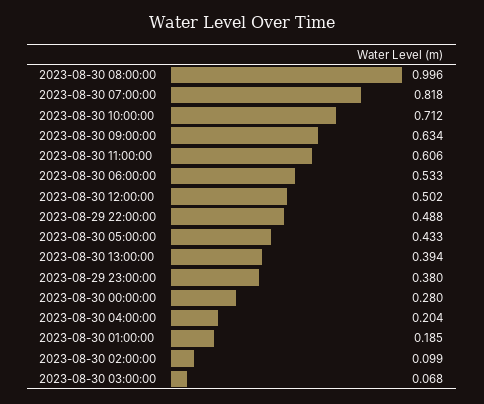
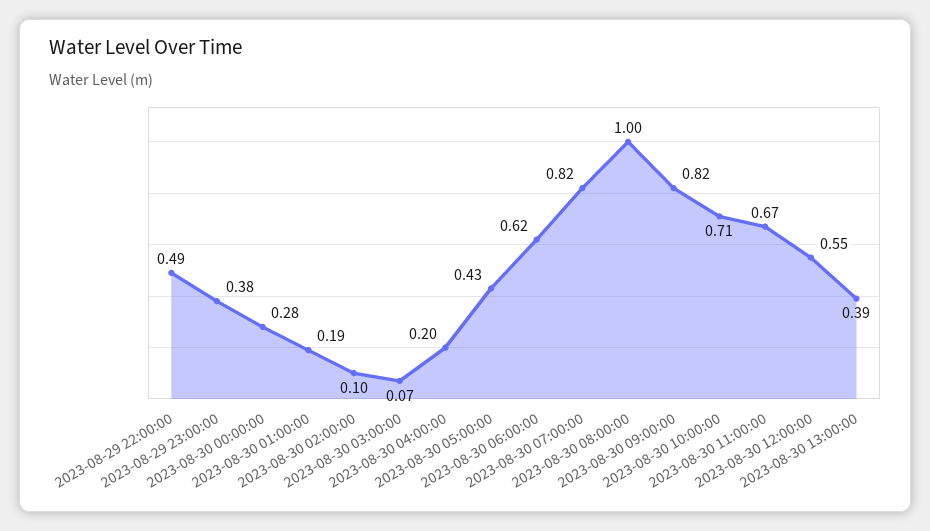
  {
    "2023-08-30 08:00:00": 0.996,
    "2023-08-30 07:00:00": 0.818,
    "2023-08-30 10:00:00": 0.712,
-   "2023-08-30 09:00:00": 0.634,
+   "2023-08-30 09:00:00": 0.82,
-   "2023-08-30 11:00:00": 0.606,
+   "2023-08-30 11:00:00": 0.67,
-   "2023-08-30 06:00:00": 0.533,
+   "2023-08-30 06:00:00": 0.62,
-   "2023-08-30 12:00:00": 0.502,
+   "2023-08-30 12:00:00": 0.55,
    "2023-08-29 22:00:00": 0.488,
    "2023-08-30 05:00:00": 0.433,
    "2023-08-30 13:00:00": 0.394,
    "2023-08-29 23:00:00": 0.38,
    "2023-08-30 00:00:00": 0.28,
    "2023-08-30 04:00:00": 0.204,
    "2023-08-30 01:00:00": 0.185,
    "2023-08-30 02:00:00": 0.099,
    "2023-08-30 03:00:00": 0.068
  }

